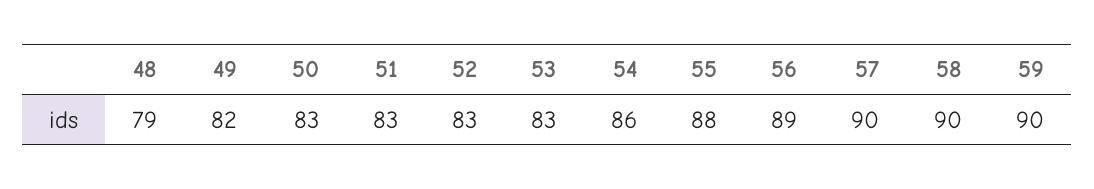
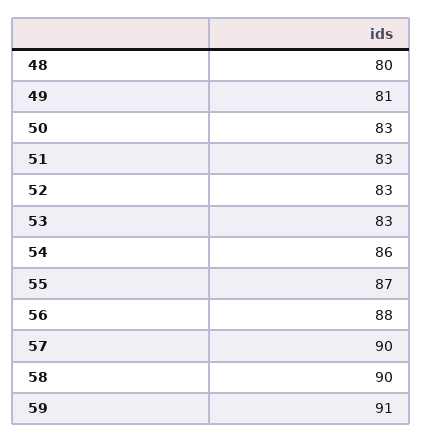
  {
-   "48": 79,
+   "48": 80,
-   "49": 82,
+   "49": 81,
    "50": 83,
    "51": 83,
    "52": 83,
    "53": 83,
    "54": 86,
-   "55": 88,
+   "55": 87,
-   "56": 89,
+   "56": 88,
    "57": 90,
    "58": 90,
-   "59": 90
+   "59": 91
  }

